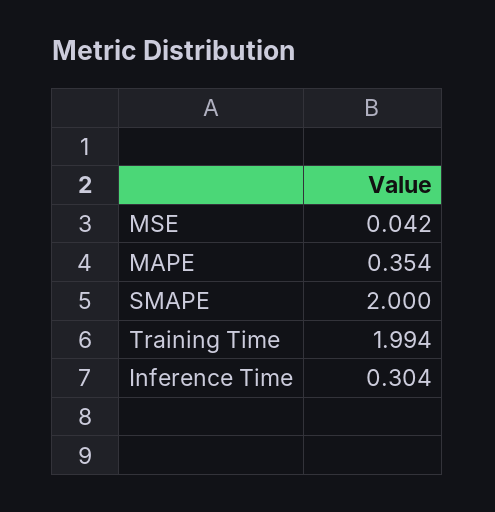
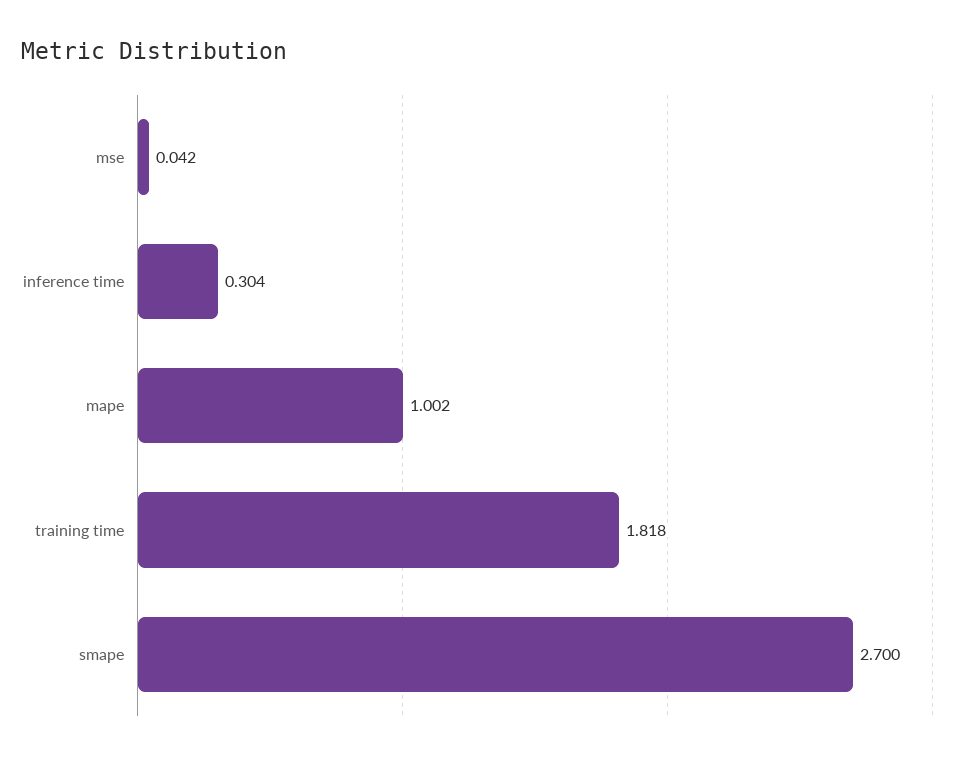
  {
    "MSE": 0.042,
-   "MAPE": 0.354,
+   "MAPE": 1.002,
-   "SMAPE": 2,
+   "SMAPE": 2.7,
-   "Training Time": 1.994,
+   "Training Time": 1.818,
    "Inference Time": 0.304
  }

